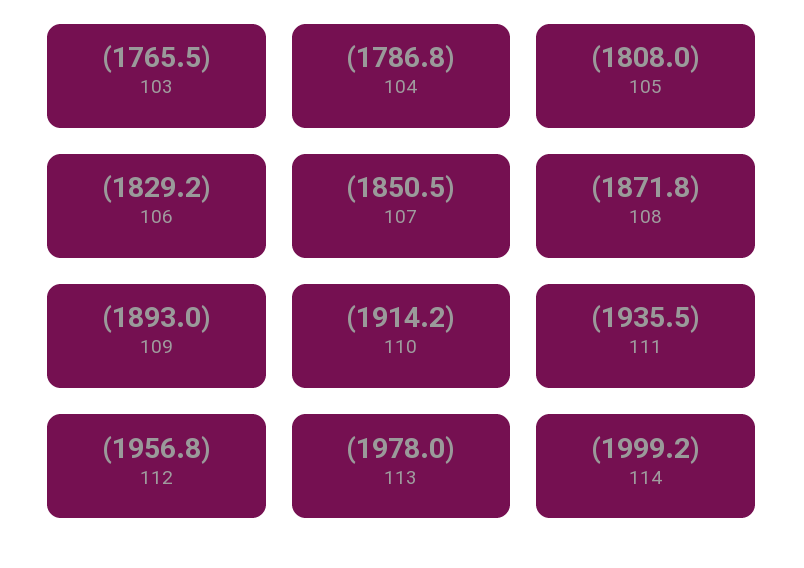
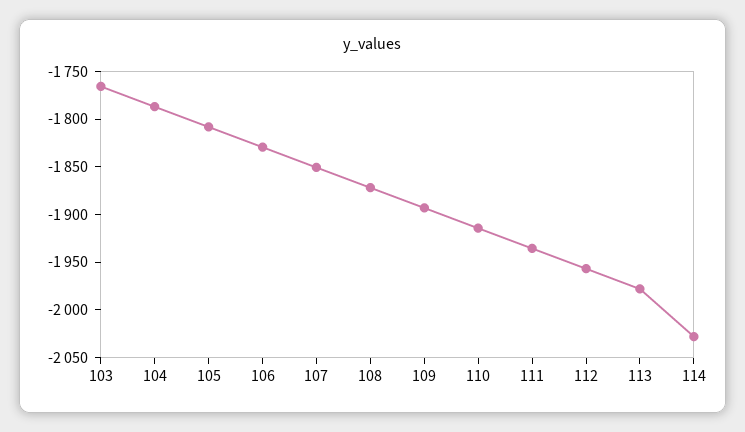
  {
    "103": -1765.5,
    "104": -1786.8,
    "105": -1808,
    "106": -1829.2,
    "107": -1850.5,
    "108": -1871.8,
    "109": -1893,
    "110": -1914.2,
    "111": -1935.5,
    "112": -1956.8,
    "113": -1978,
-   "114": -1999.2
+   "114": -2030
  }

